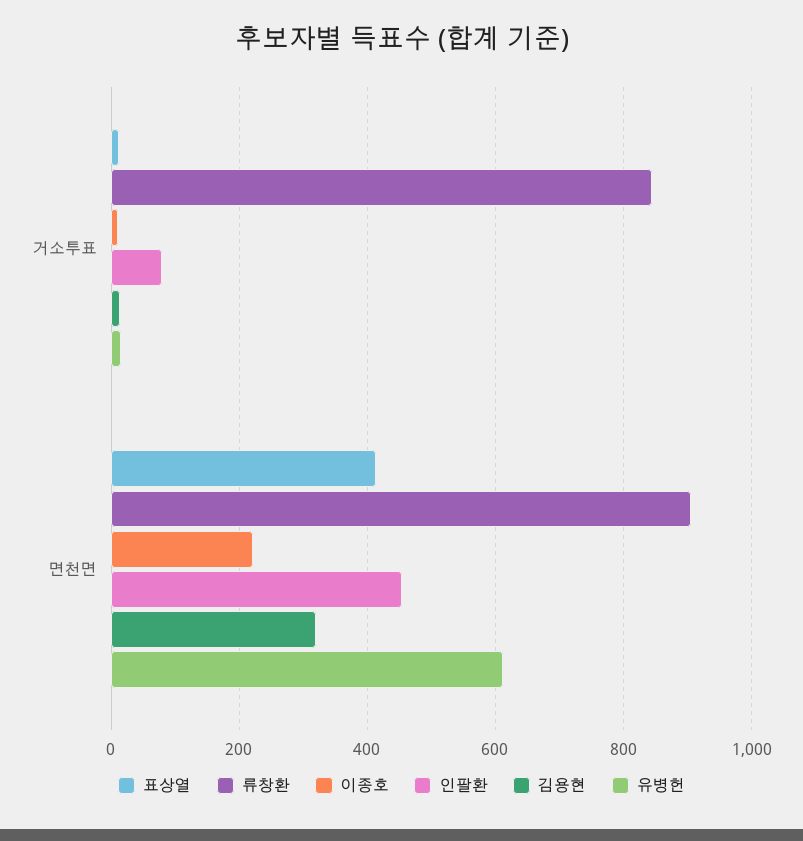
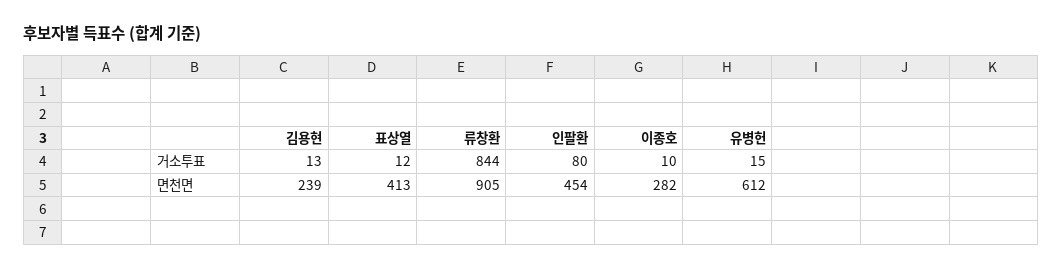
  {
    "표상열": {
      "거소투표": 12,
      "면천면": 413
    },
    "류창환": {
      "거소투표": 844,
      "면천면": 905
    },
    "이종호": {
      "거소투표": 10,
-     "면천면": 220
+     "면천면": 282
    },
    "인팔환": {
      "거소투표": 80,
      "면천면": 454
    },
    "김용현": {
      "거소투표": 13,
-     "면천면": 320
+     "면천면": 239
    },
    "유병헌": {
      "거소투표": 15,
      "면천면": 612
    }
  }

